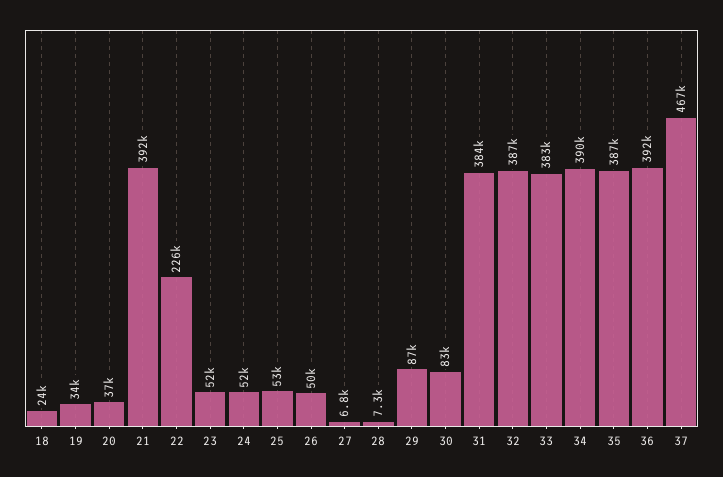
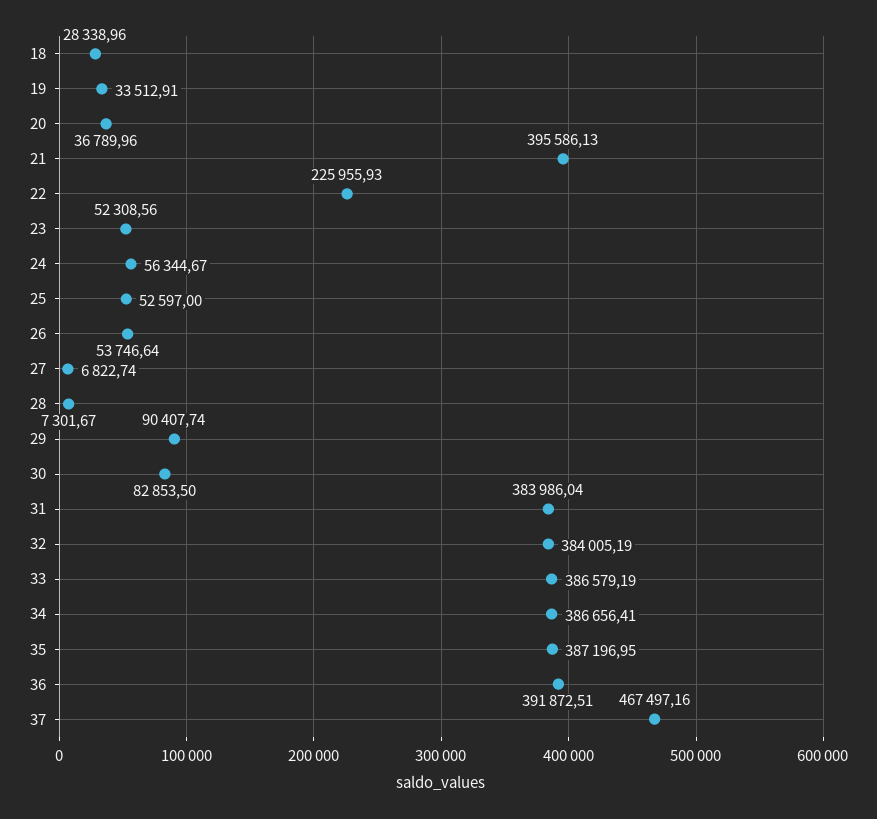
  {
-   "18": 24000,
+   "18": 28338.96,
    "19": 33512.91,
    "20": 36789.96,
-   "21": 392000,
+   "21": 395586.13,
    "22": 225955.93,
    "23": 52308.56,
-   "24": 52000,
+   "24": 56344.67,
    "25": 52597,
-   "26": 50000,
+   "26": 53746.64,
    "27": 6822.74,
    "28": 7301.67,
-   "29": 87000,
+   "29": 90407.74,
    "30": 82853.5,
    "31": 383986.04,
-   "32": 387000,
+   "32": 384005.19,
-   "33": 383000,
+   "33": 386579.19,
-   "34": 390000,
+   "34": 386656.41,
    "35": 387196.95,
    "36": 391872.51,
    "37": 467497.16
  }

